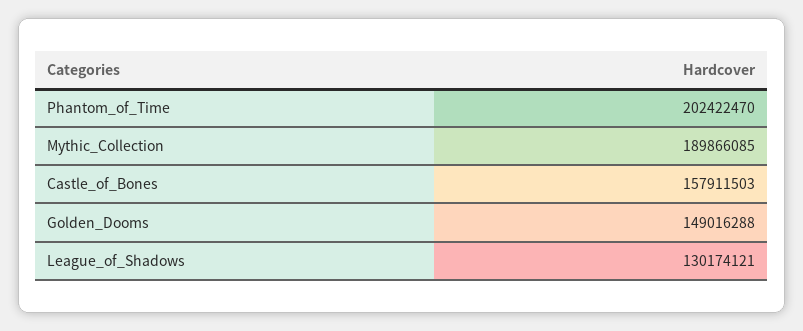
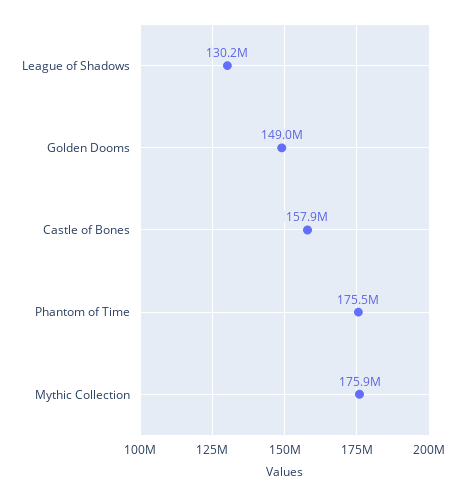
  {
-   "Phantom_of_Time": 202422470,
+   "Phantom_of_Time": 175500000,
-   "Mythic_Collection": 189866085,
+   "Mythic_Collection": 175900000,
    "Castle_of_Bones": 157911503,
    "Golden_Dooms": 149016288,
    "League_of_Shadows": 130174121
  }

